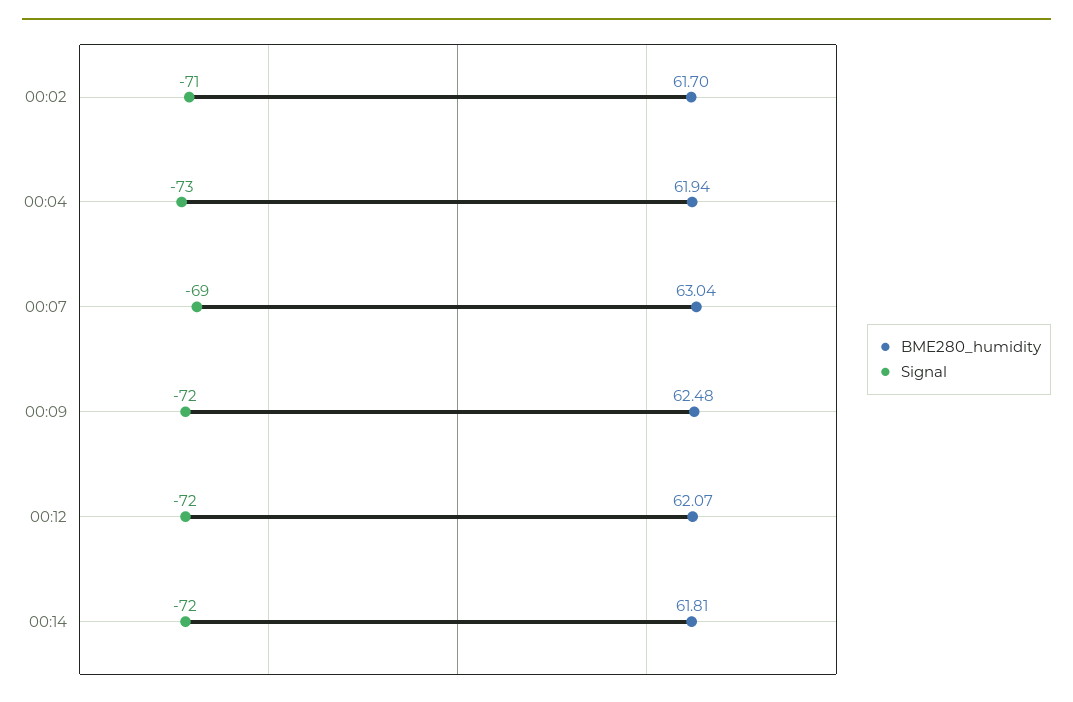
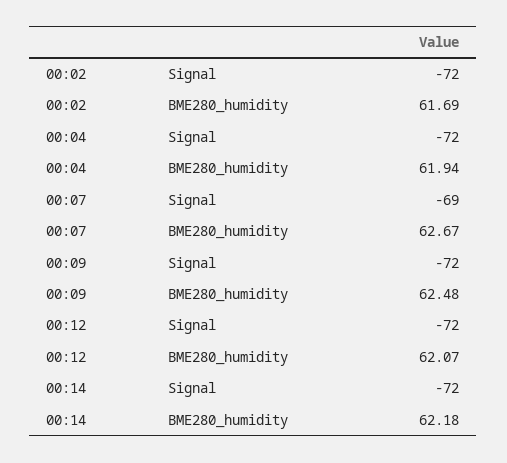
  {
    "BME280_humidity": {
-     "00:02": 61.7,
+     "00:02": 61.69,
      "00:04": 61.94,
-     "00:07": 63.04,
+     "00:07": 62.67,
      "00:09": 62.48,
      "00:12": 62.07,
-     "00:14": 61.81
+     "00:14": 62.18
    },
    "Signal": {
-     "00:02": -71,
+     "00:02": -72,
-     "00:04": -73,
+     "00:04": -72,
      "00:07": -69,
      "00:09": -72,
      "00:12": -72,
      "00:14": -72
    }
  }

